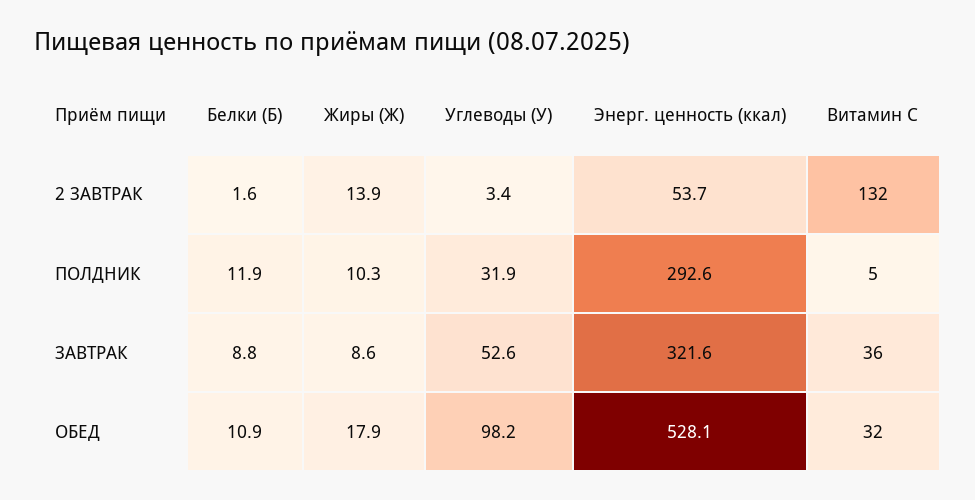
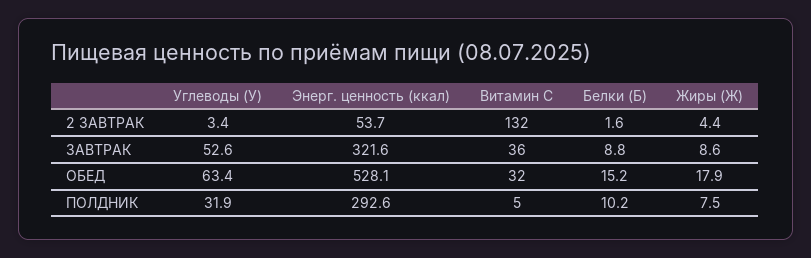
  {
    "Белки (Б)": {
      "2 ЗАВТРАК": 1.6,
-     "ПОЛДНИК": 11.9,
+     "ПОЛДНИК": 10.2,
      "ЗАВТРАК": 8.8,
-     "ОБЕД": 10.9
+     "ОБЕД": 15.2
    },
    "Жиры (Ж)": {
-     "2 ЗАВТРАК": 13.9,
+     "2 ЗАВТРАК": 4.4,
-     "ПОЛДНИК": 10.3,
+     "ПОЛДНИК": 7.5,
      "ЗАВТРАК": 8.6,
      "ОБЕД": 17.9
    },
    "Углеводы (У)": {
      "2 ЗАВТРАК": 3.4,
      "ПОЛДНИК": 31.9,
      "ЗАВТРАК": 52.6,
-     "ОБЕД": 98.2
+     "ОБЕД": 63.4
    },
    "Энерг. ценность (ккал)": {
      "2 ЗАВТРАК": 53.7,
      "ПОЛДНИК": 292.6,
      "ЗАВТРАК": 321.6,
      "ОБЕД": 528.1
    },
    "Витамин С": {
      "2 ЗАВТРАК": 132,
      "ПОЛДНИК": 5,
      "ЗАВТРАК": 36,
      "ОБЕД": 32
    }
  }

